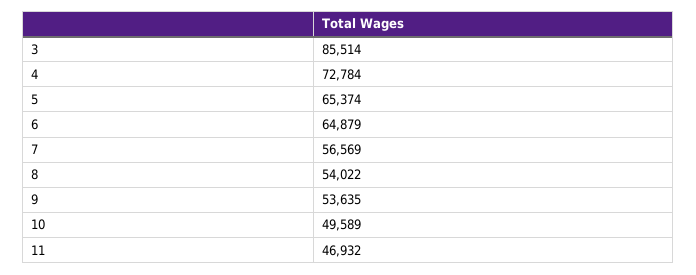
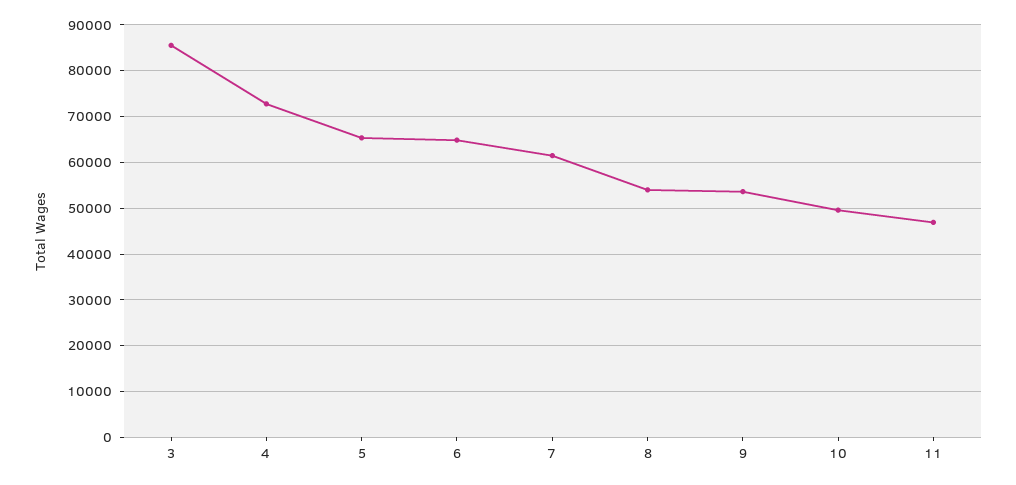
  {
    "3": 85514,
    "4": 72784,
    "5": 65374,
    "6": 64879,
-   "7": 56569,
+   "7": 62000,
    "8": 54022,
    "9": 53635,
    "10": 49589,
    "11": 46932
  }

